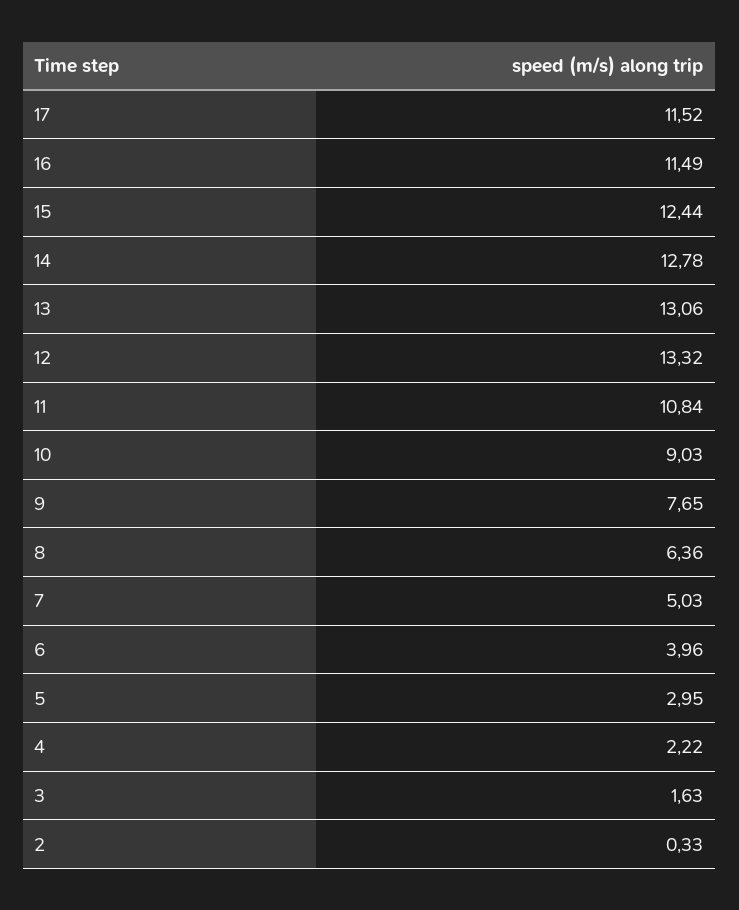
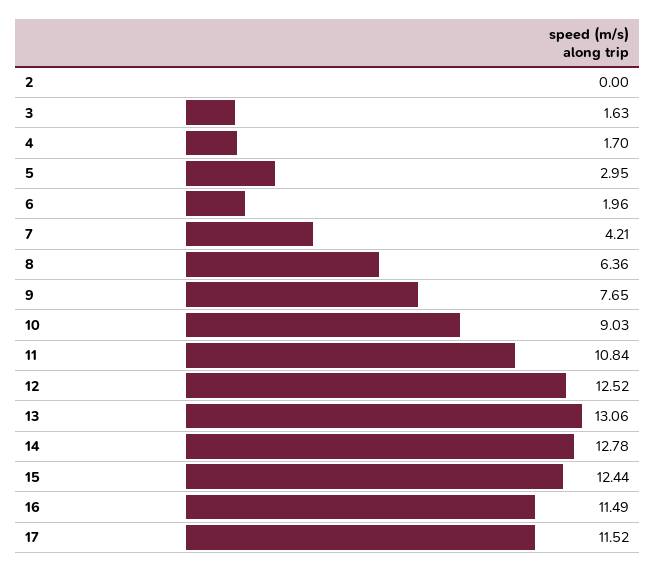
  {
    "17": 11.52,
    "16": 11.49,
    "15": 12.44,
    "14": 12.78,
    "13": 13.06,
-   "12": 13.32,
+   "12": 12.52,
    "11": 10.84,
    "10": 9.03,
    "9": 7.65,
    "8": 6.36,
-   "7": 5.03,
+   "7": 4.21,
-   "6": 3.96,
+   "6": 1.96,
    "5": 2.95,
-   "4": 2.22,
+   "4": 1.7,
    "3": 1.63,
-   "2": 0.33
+   "2": 0
  }

